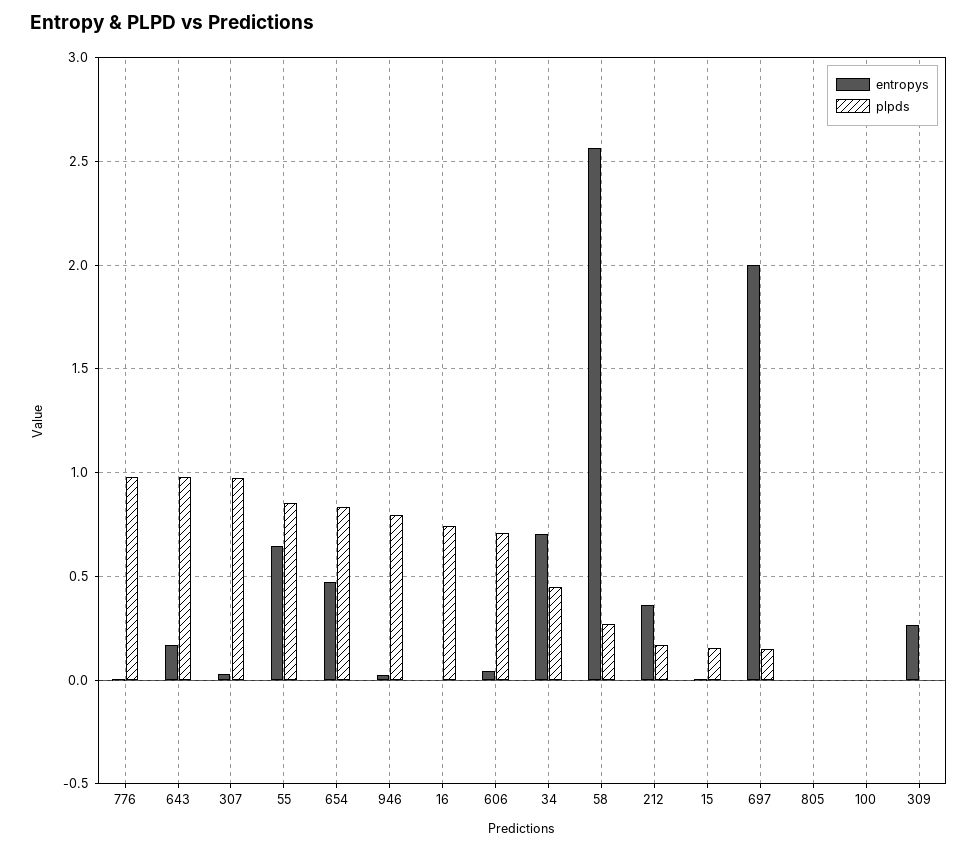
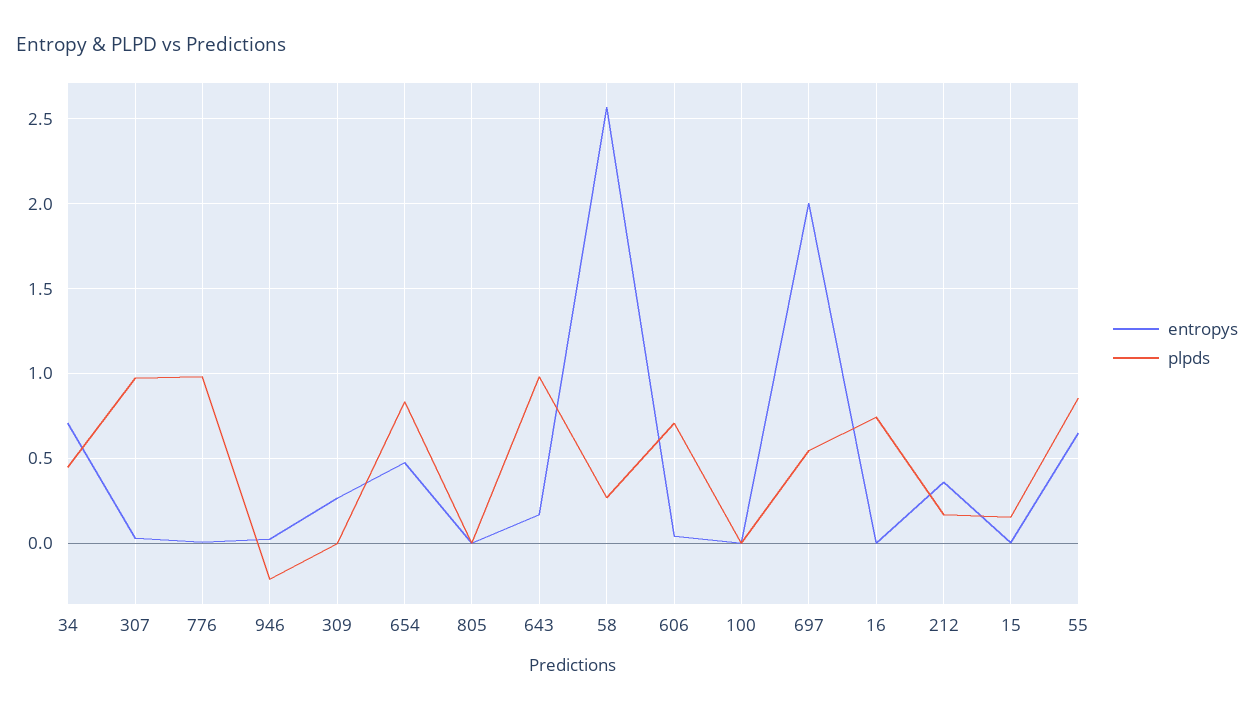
  {
    "entropys": {
      "776": 0,
      "643": 0.15,
      "307": 0.05,
      "55": 0.65,
      "654": 0.5,
      "946": 0,
      "16": 0,
      "606": 0.05,
      "34": 0.7,
      "58": 2.55,
      "212": 0.35,
      "15": 0,
      "697": 2,
      "805": 0,
      "100": 0,
      "309": 0.25
    },
    "plpds": {
      "776": 1,
      "643": 1,
      "307": 0.95,
      "55": 0.85,
      "654": 0.85,
-     "946": 0.8,
+     "946": -0.2,
      "16": 0.75,
      "606": 0.7,
      "34": 0.45,
      "58": 0.25,
      "212": 0.15,
      "15": 0.15,
-     "697": 0.15,
+     "697": 0.55,
      "805": 0,
      "100": 0,
      "309": 0
    }
  }

